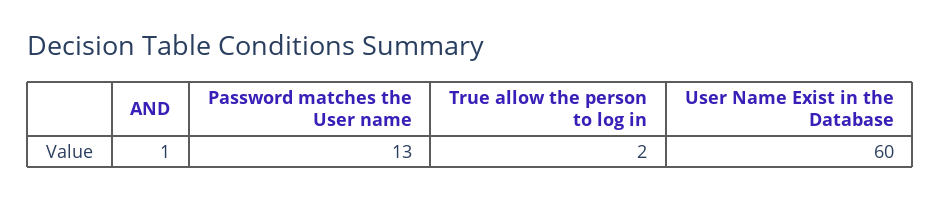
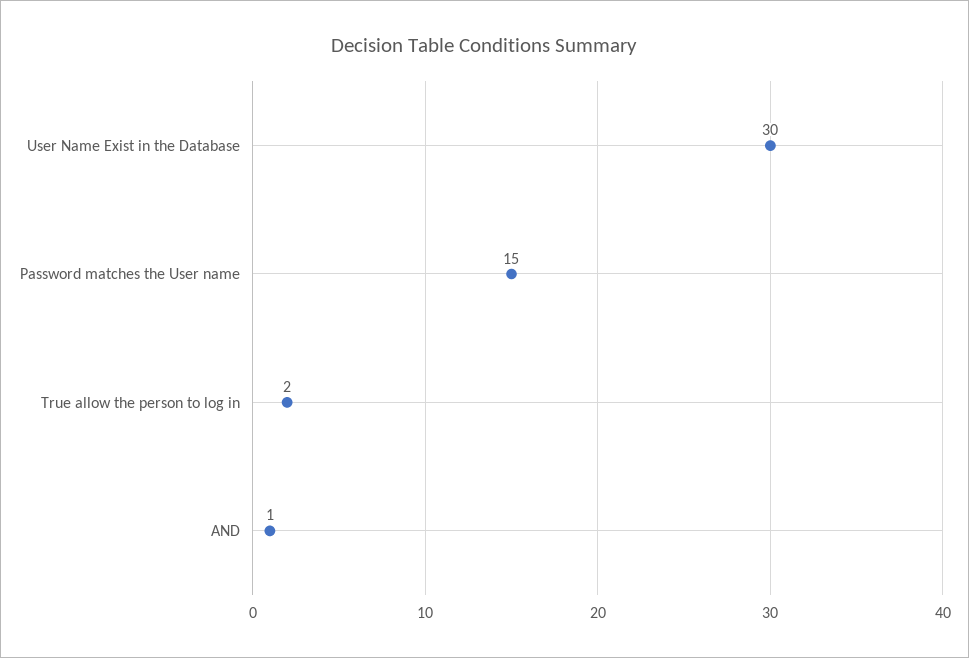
  {
    "AND": 1,
-   "Password matches the User name": 13,
+   "Password matches the User name": 15,
    "True allow the person to log in": 2,
-   "User Name Exist in the Database": 60
+   "User Name Exist in the Database": 30
  }

